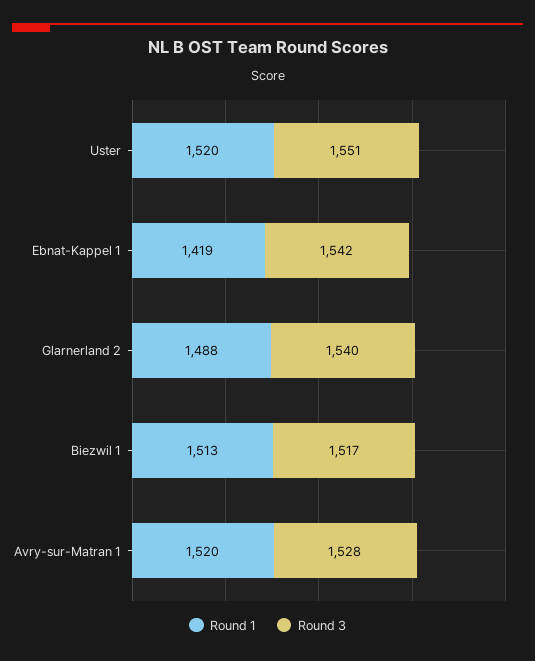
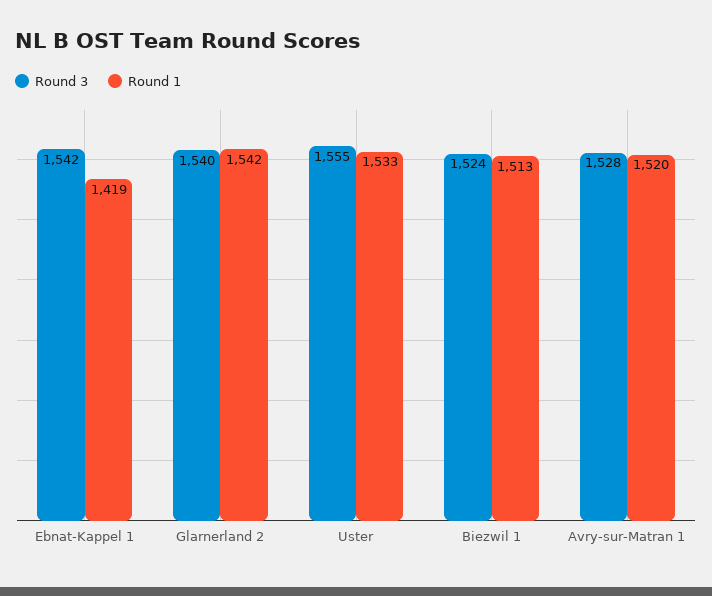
  {
    "Round 1": {
-     "Uster": 1520,
+     "Uster": 1533,
      "Ebnat-Kappel 1": 1419,
-     "Glarnerland 2": 1488,
+     "Glarnerland 2": 1542,
      "Biezwil 1": 1513,
      "Avry-sur-Matran 1": 1520
    },
    "Round 3": {
-     "Uster": 1551,
+     "Uster": 1555,
      "Ebnat-Kappel 1": 1542,
      "Glarnerland 2": 1540,
-     "Biezwil 1": 1517,
+     "Biezwil 1": 1524,
      "Avry-sur-Matran 1": 1528
    }
  }

